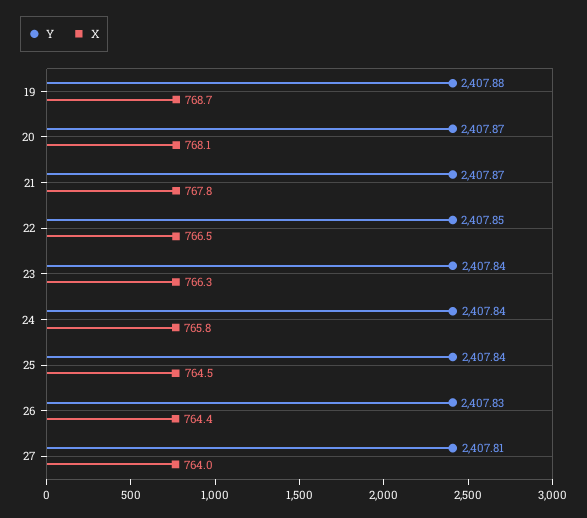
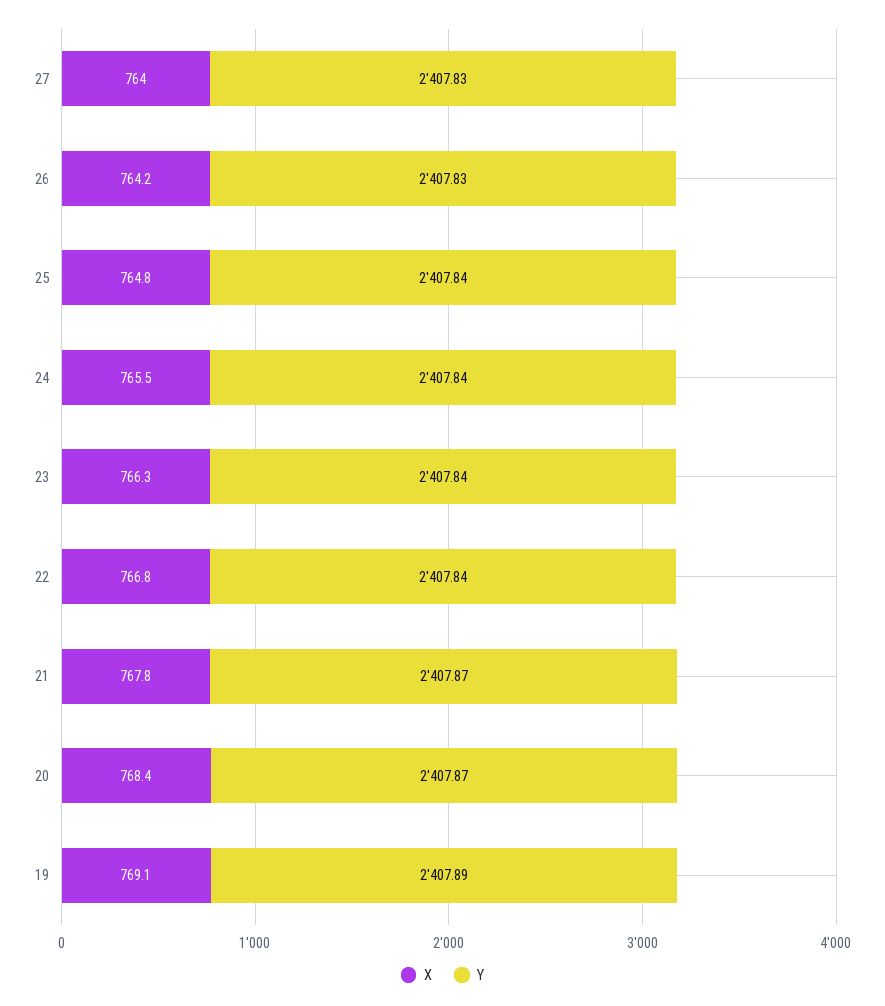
  {
    "Y": {
-     "19": 2407.88,
+     "19": 2407.89,
      "20": 2407.87,
      "21": 2407.87,
-     "22": 2407.85,
+     "22": 2407.84,
      "23": 2407.84,
      "24": 2407.84,
      "25": 2407.84,
      "26": 2407.83,
-     "27": 2407.81
+     "27": 2407.83
    },
    "X": {
-     "19": 768.7,
+     "19": 769.1,
-     "20": 768.1,
+     "20": 768.4,
      "21": 767.8,
-     "22": 766.5,
+     "22": 766.8,
      "23": 766.3,
-     "24": 765.8,
+     "24": 765.5,
-     "25": 764.5,
+     "25": 764.8,
-     "26": 764.4,
+     "26": 764.2,
      "27": 764
    }
  }

